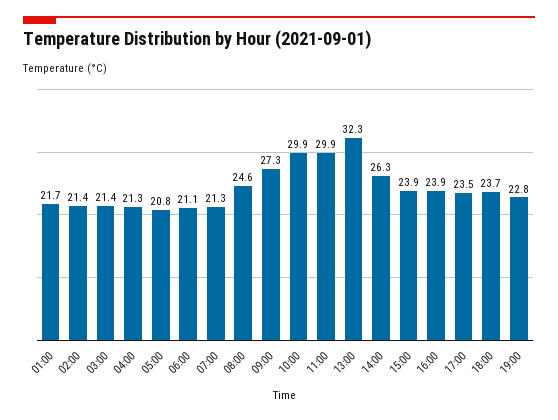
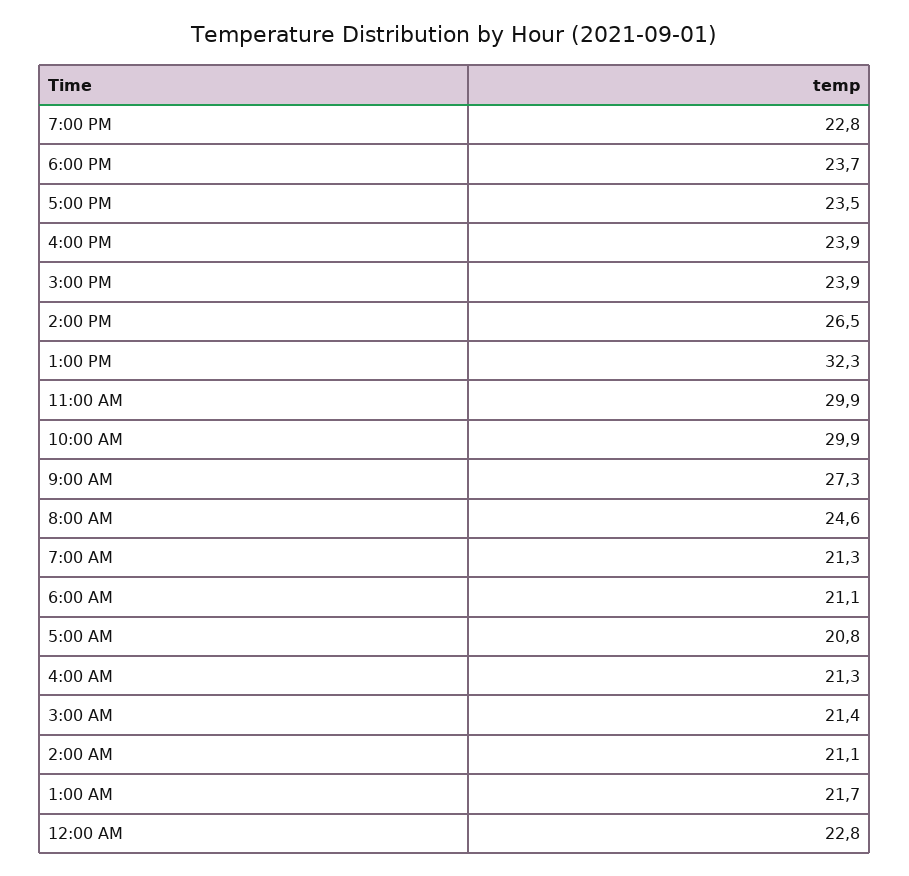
  {
    "01:00": 21.7,
-   "02:00": 21.4,
+   "02:00": 21.1,
    "03:00": 21.4,
    "04:00": 21.3,
    "05:00": 20.8,
    "06:00": 21.1,
    "07:00": 21.3,
    "08:00": 24.6,
    "09:00": 27.3,
    "10:00": 29.9,
    "11:00": 29.9,
    "13:00": 32.3,
-   "14:00": 26.3,
+   "14:00": 26.5,
    "15:00": 23.9,
    "16:00": 23.9,
    "17:00": 23.5,
    "18:00": 23.7,
-   "19:00": 22.8
+   "19:00": 22.8,
+   "12:00 AM": 22.8
  }

